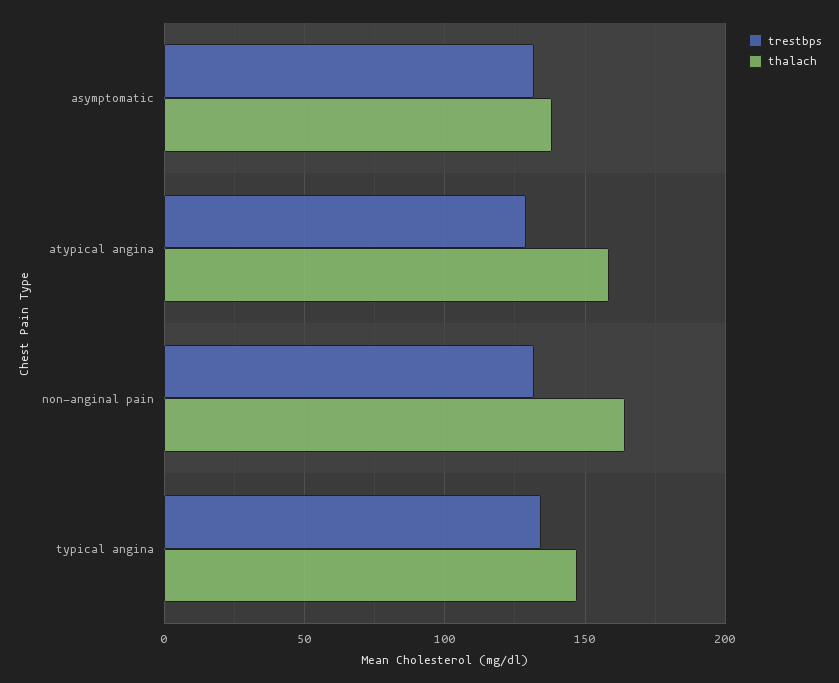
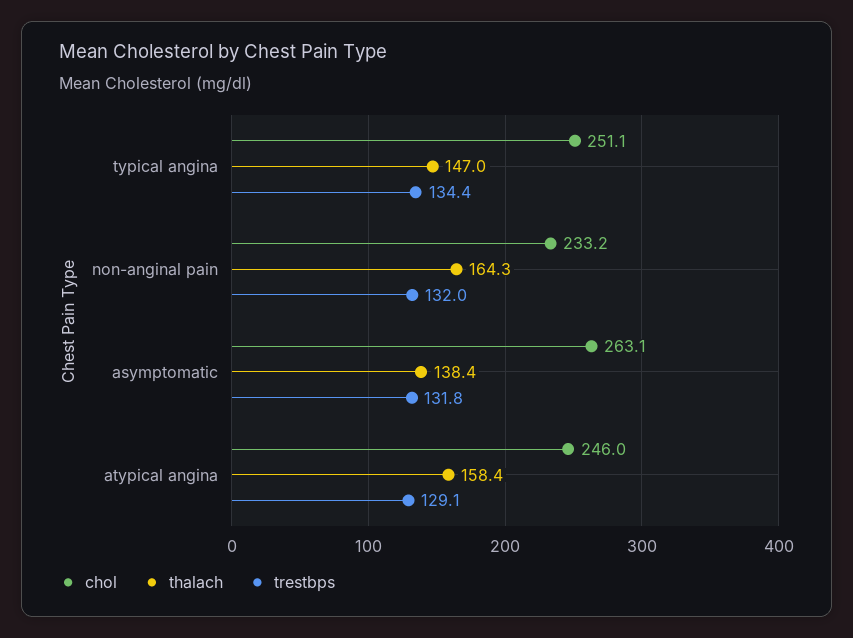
  {
    "trestbps": {
      "asymptomatic": 131.8,
      "atypical angina": 129.1,
      "non-anginal pain": 132,
      "typical angina": 134.4
    },
    "thalach": {
      "asymptomatic": 138.4,
      "atypical angina": 158.4,
      "non-anginal pain": 164.3,
      "typical angina": 147
-   }
+   },
+   "chol": {
+     "typical angina": 251.1,
+     "non-anginal pain": 233.2,
+     "asymptomatic": 263.1,
+     "atypical angina": 246
+   }
  }

